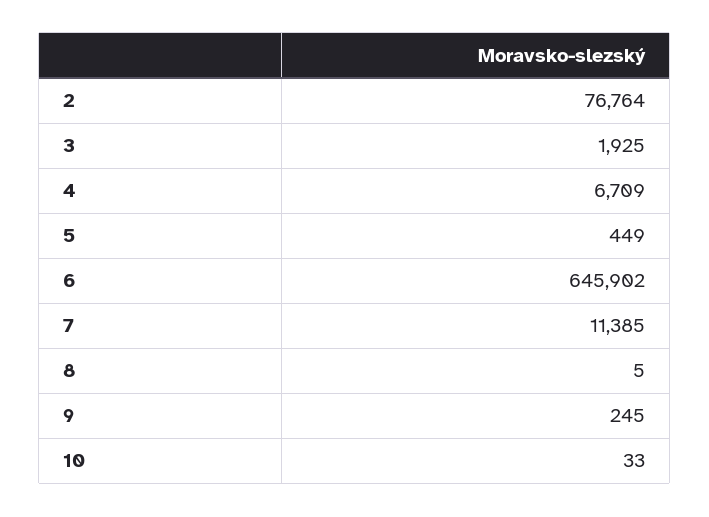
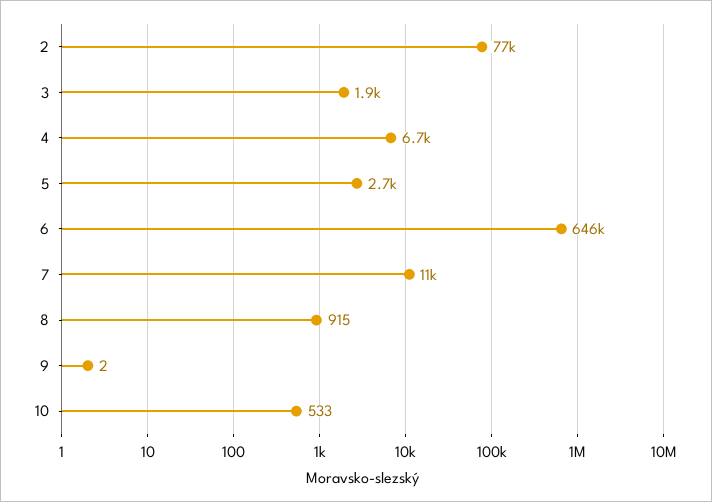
  {
    "2": 76764,
    "3": 1925,
    "4": 6709,
-   "5": 449,
+   "5": 2700,
    "6": 645902,
    "7": 11385,
-   "8": 5,
+   "8": 915,
-   "9": 245,
+   "9": 2,
-   "10": 33
+   "10": 533
  }

